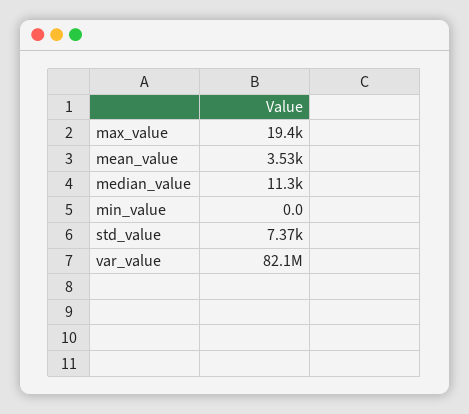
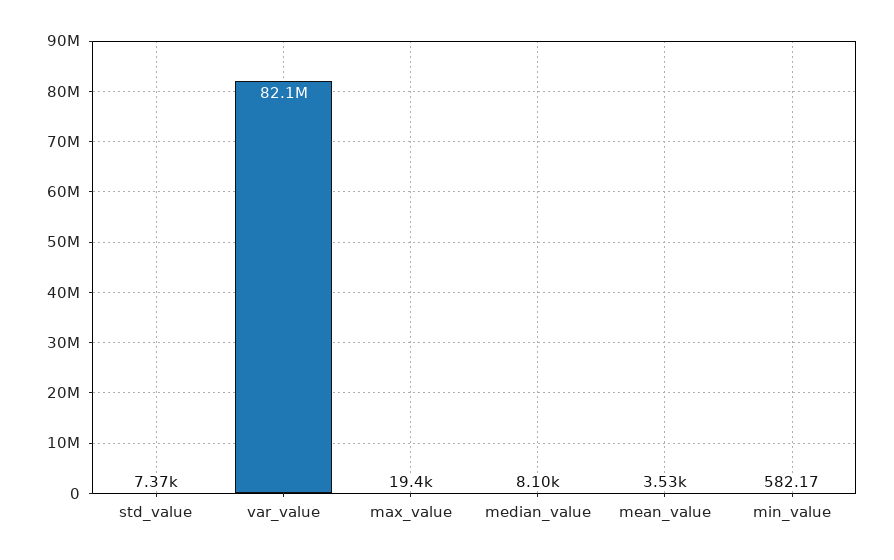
  {
    "max_value": 19400,
    "mean_value": 3530,
-   "median_value": 11300,
+   "median_value": 8100,
-   "min_value": 0,
+   "min_value": 582.17,
    "std_value": 7370,
    "var_value": 82100000
  }

